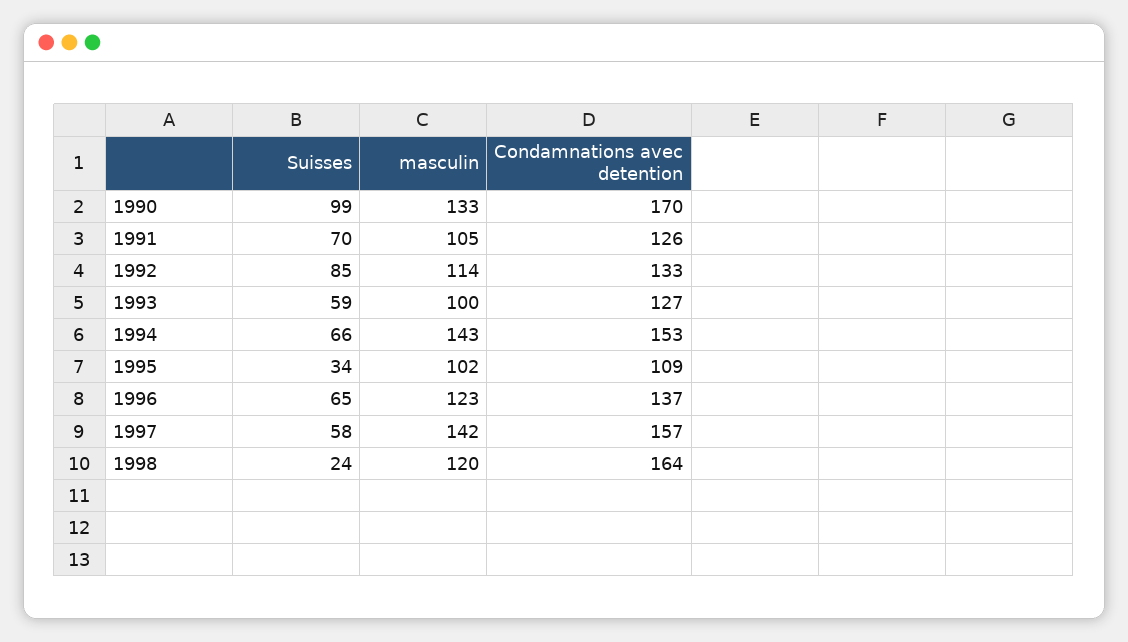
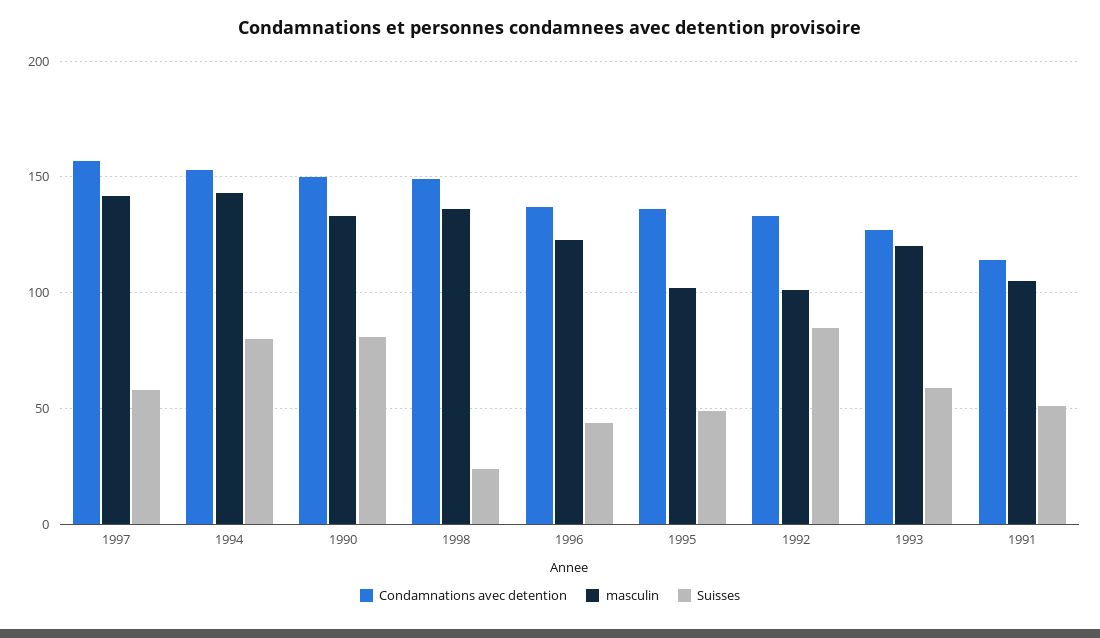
  {
    "Suisses": {
-     "1990": 99,
+     "1990": 80,
-     "1991": 70,
+     "1991": 50,
      "1992": 85,
      "1993": 59,
-     "1994": 66,
+     "1994": 80,
-     "1995": 34,
+     "1995": 50,
-     "1996": 65,
+     "1996": 45,
      "1997": 58,
      "1998": 24
    },
    "masculin": {
      "1990": 133,
      "1991": 105,
-     "1992": 114,
+     "1992": 100,
-     "1993": 100,
+     "1993": 120,
      "1994": 143,
      "1995": 102,
      "1996": 123,
      "1997": 142,
-     "1998": 120
+     "1998": 135
    },
    "Condamnations avec detention": {
-     "1990": 170,
+     "1990": 150,
-     "1991": 126,
+     "1991": 115,
      "1992": 133,
      "1993": 127,
      "1994": 153,
-     "1995": 109,
+     "1995": 135,
      "1996": 137,
      "1997": 157,
-     "1998": 164
+     "1998": 150
    }
  }

